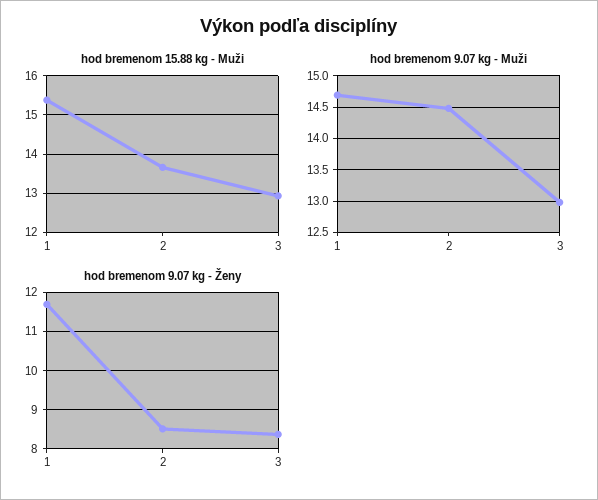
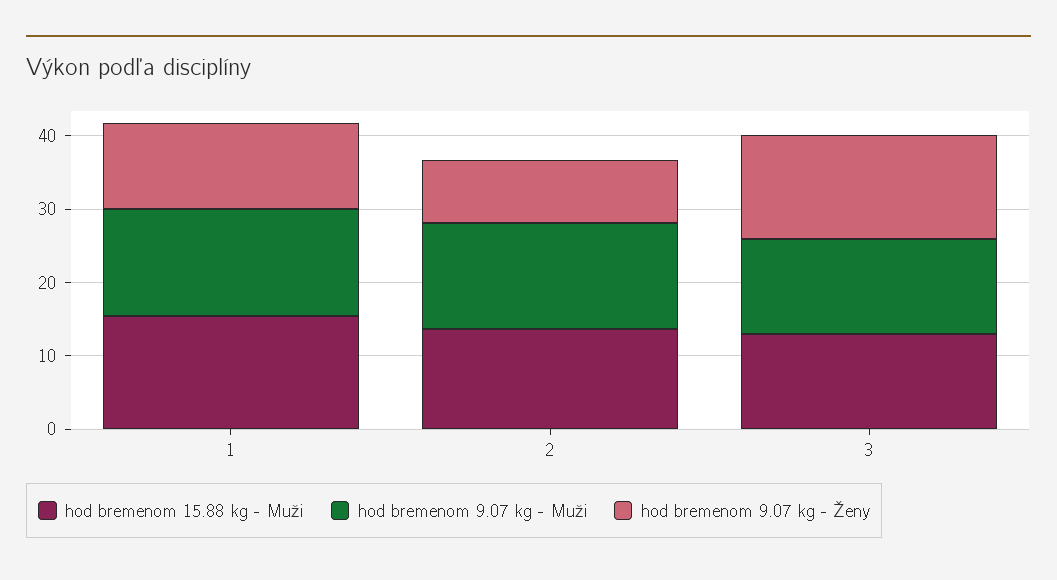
  {
    "hod bremenom 15.88 kg - Muži": {
      "1": 15.4,
      "2": 13.6,
      "3": 13
    },
    "hod bremenom 9.07 kg - Muži": {
      "1": 14.7,
      "2": 14.5,
      "3": 13
    },
    "hod bremenom 9.07 kg - Ženy": {
      "1": 11.6,
      "2": 8.6,
-     "3": 8.4
+     "3": 14
    }
  }

